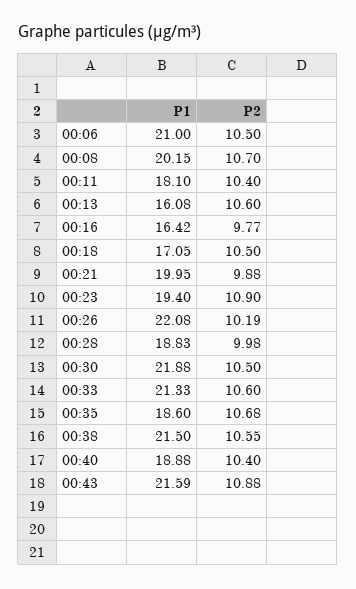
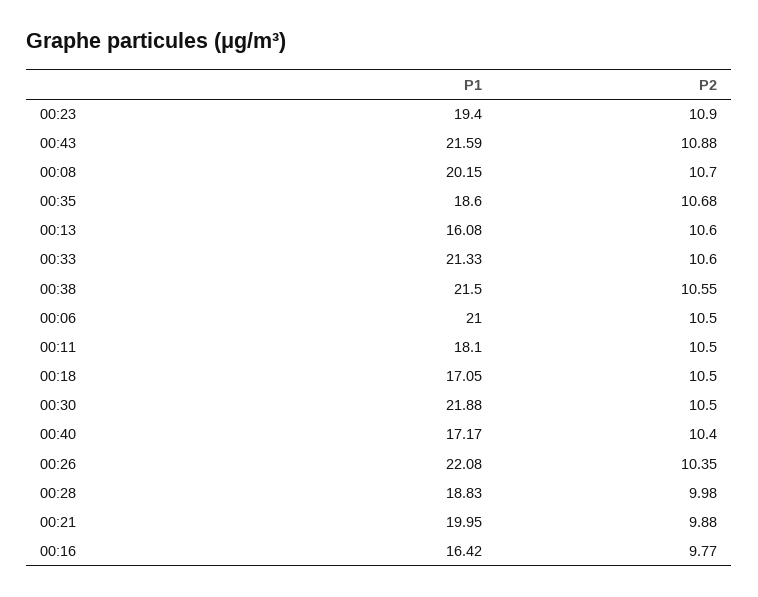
  {
    "P1": {
      "00:06": 21,
      "00:08": 20.15,
      "00:11": 18.1,
      "00:13": 16.08,
      "00:16": 16.42,
      "00:18": 17.05,
      "00:21": 19.95,
      "00:23": 19.4,
      "00:26": 22.08,
      "00:28": 18.83,
      "00:30": 21.88,
      "00:33": 21.33,
      "00:35": 18.6,
      "00:38": 21.5,
-     "00:40": 18.88,
+     "00:40": 17.17,
      "00:43": 21.59
    },
    "P2": {
      "00:06": 10.5,
      "00:08": 10.7,
-     "00:11": 10.4,
+     "00:11": 10.5,
      "00:13": 10.6,
      "00:16": 9.77,
      "00:18": 10.5,
      "00:21": 9.88,
      "00:23": 10.9,
-     "00:26": 10.19,
+     "00:26": 10.35,
      "00:28": 9.98,
      "00:30": 10.5,
      "00:33": 10.6,
      "00:35": 10.68,
      "00:38": 10.55,
      "00:40": 10.4,
      "00:43": 10.88
    }
  }

